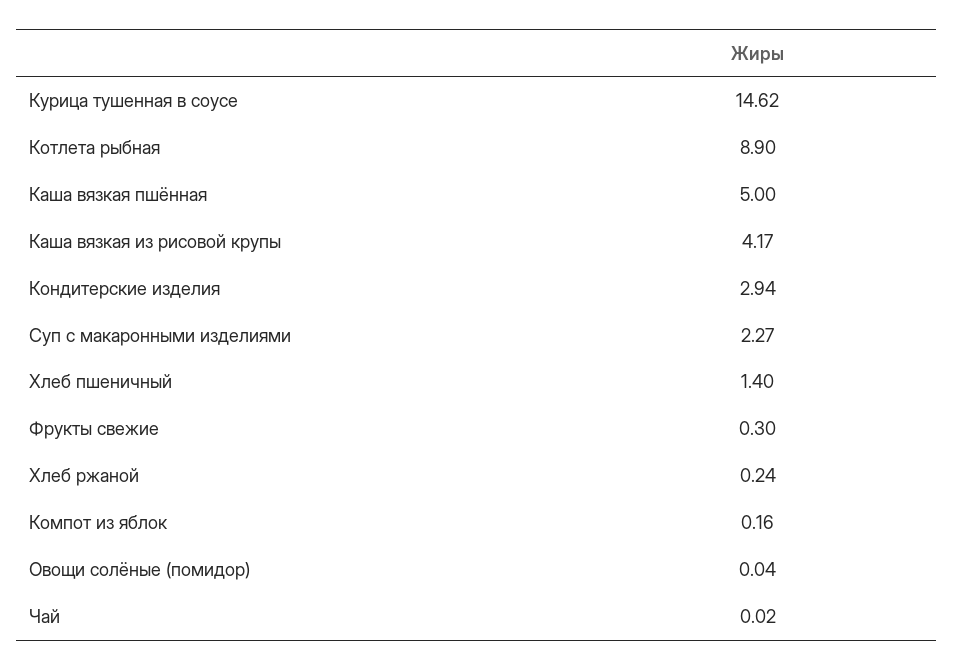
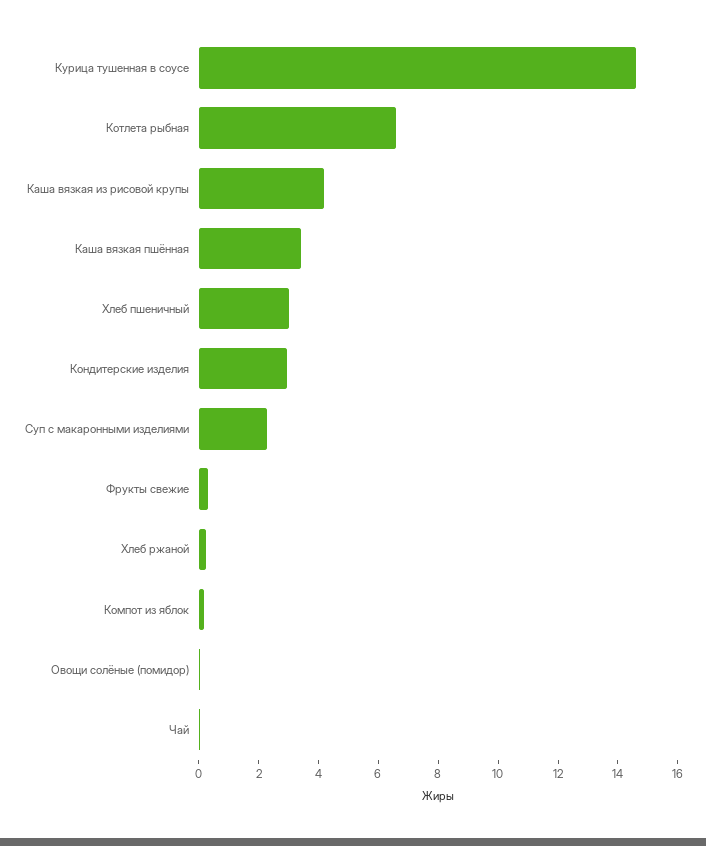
  {
    "Курица тушенная в соусе": 14.62,
-   "Котлета рыбная": 8.9,
+   "Котлета рыбная": 6.5,
-   "Каша вязкая пшённая": 5,
+   "Каша вязкая пшённая": 3.5,
    "Каша вязкая из рисовой крупы": 4.17,
    "Кондитерские изделия": 2.94,
    "Суп с макаронными изделиями": 2.27,
-   "Хлеб пшеничный": 1.4,
+   "Хлеб пшеничный": 3,
    "Фрукты свежие": 0.3,
    "Хлеб ржаной": 0.24,
    "Компот из яблок": 0.16,
    "Овощи солёные (помидор)": 0.04,
    "Чай": 0.02
  }

